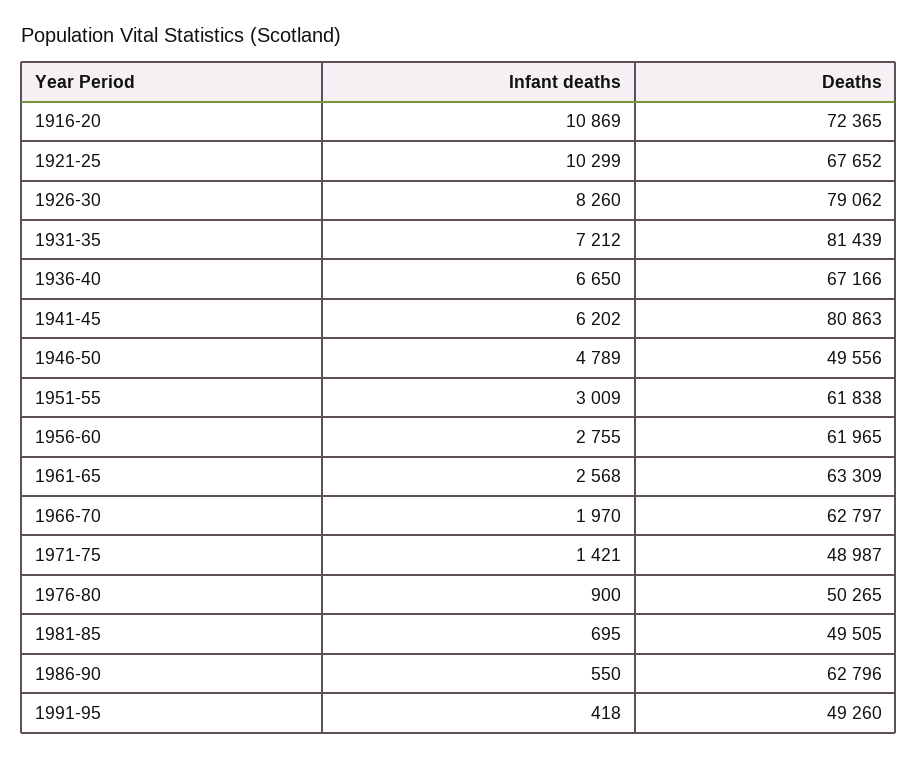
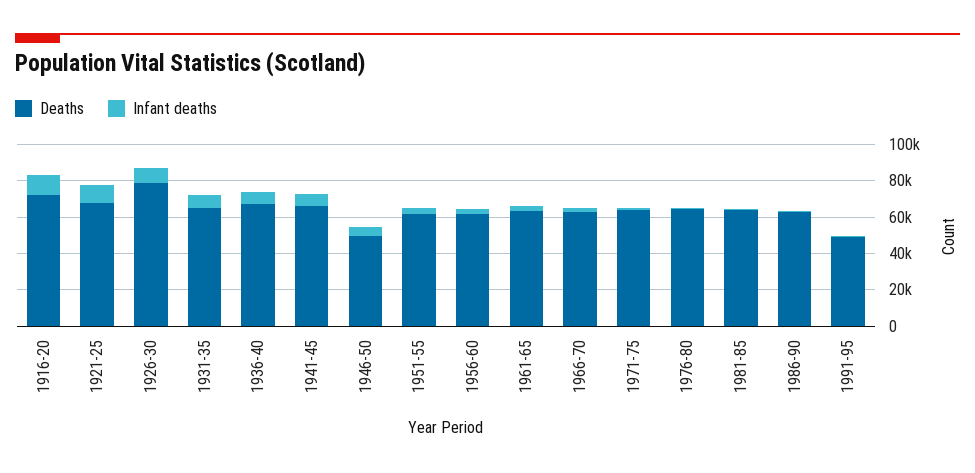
  {
    "Infant deaths": {
      "1916-20": 10869,
      "1921-25": 10299,
      "1926-30": 8260,
      "1931-35": 7212,
      "1936-40": 6650,
      "1941-45": 6202,
      "1946-50": 4789,
      "1951-55": 3009,
      "1956-60": 2755,
      "1961-65": 2568,
      "1966-70": 1970,
      "1971-75": 1421,
      "1976-80": 900,
      "1981-85": 695,
      "1986-90": 550,
      "1991-95": 418
    },
    "Deaths": {
      "1916-20": 72365,
      "1921-25": 67652,
      "1926-30": 79062,
-     "1931-35": 81439,
+     "1931-35": 65000,
      "1936-40": 67166,
-     "1941-45": 80863,
+     "1941-45": 65000,
      "1946-50": 49556,
      "1951-55": 61838,
      "1956-60": 61965,
      "1961-65": 63309,
      "1966-70": 62797,
-     "1971-75": 48987,
+     "1971-75": 65000,
-     "1976-80": 50265,
+     "1976-80": 65000,
-     "1981-85": 49505,
+     "1981-85": 65000,
      "1986-90": 62796,
      "1991-95": 49260
    }
  }

